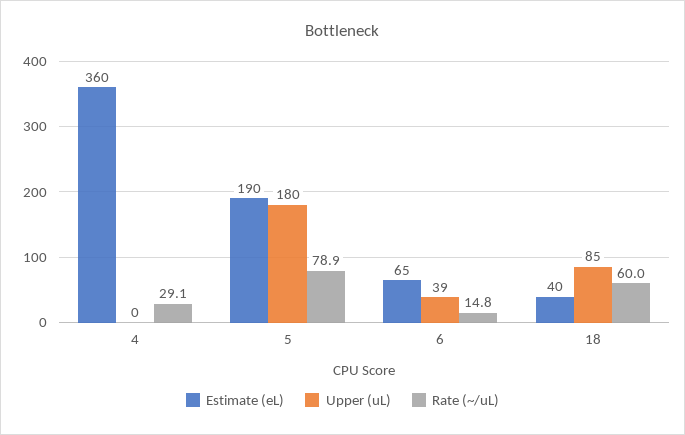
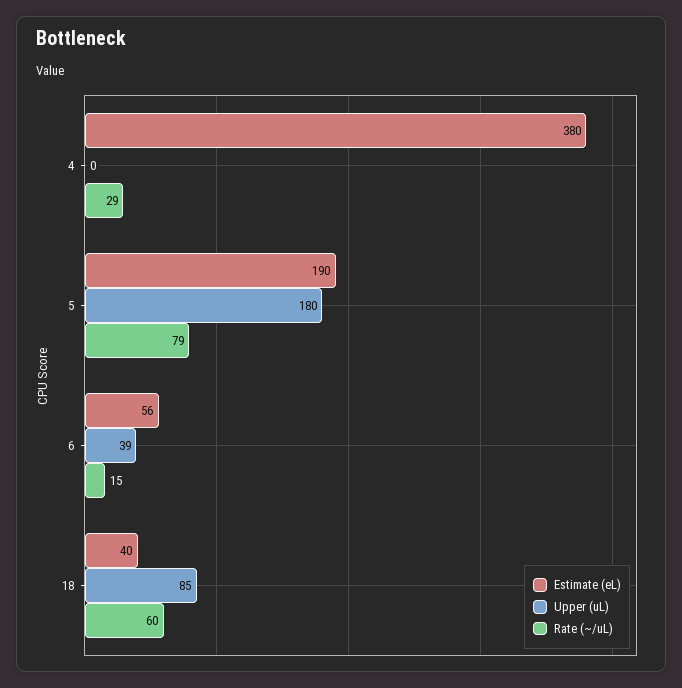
  {
    "Estimate (eL)": {
-     "4": 360,
+     "4": 380,
      "5": 190,
-     "6": 65,
+     "6": 56,
      "18": 40
    },
    "Upper (uL)": {
      "4": 0,
      "5": 180,
      "6": 39,
      "18": 85
    },
    "Rate (~/uL)": {
      "4": 29.1,
      "5": 78.9,
      "6": 14.8,
      "18": 60
    }
  }

